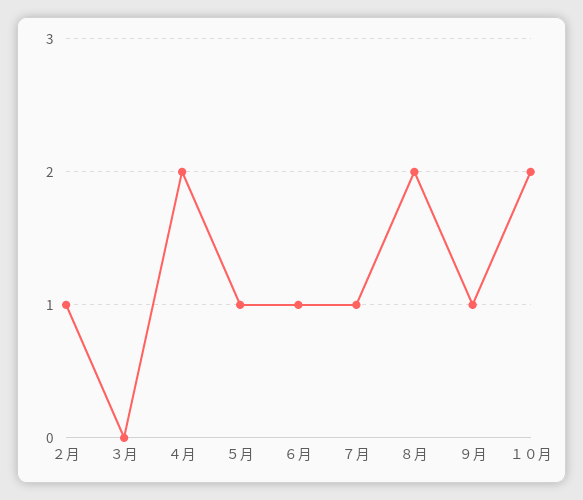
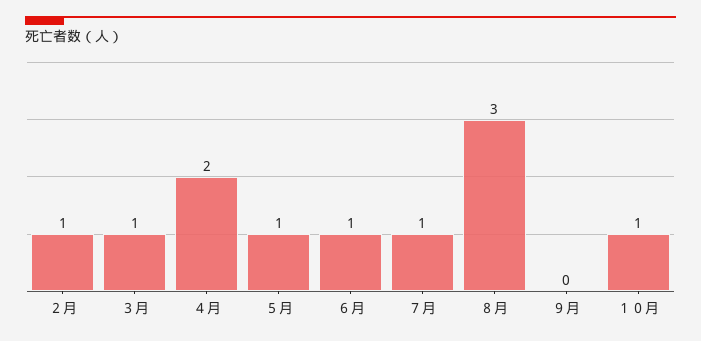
  {
    "２月": 1,
-   "３月": 0,
+   "３月": 1,
    "４月": 2,
    "５月": 1,
    "６月": 1,
    "７月": 1,
-   "８月": 2,
+   "８月": 3,
-   "９月": 1,
+   "９月": 0,
-   "１０月": 2
+   "１０月": 1
  }

